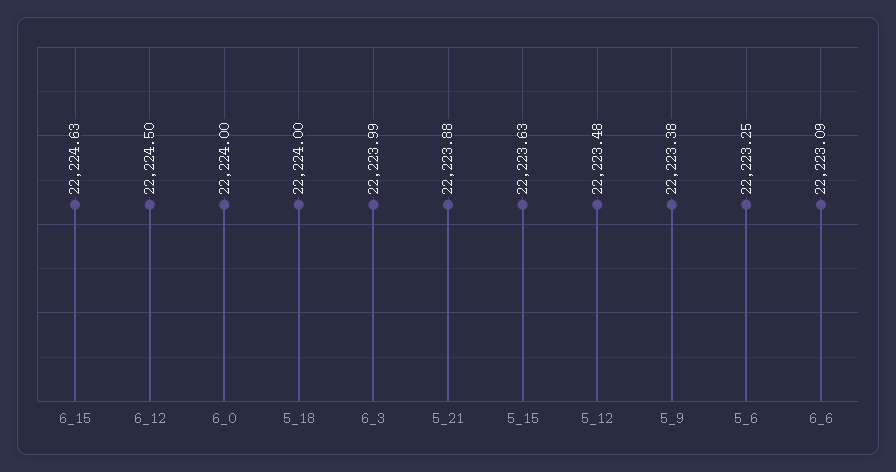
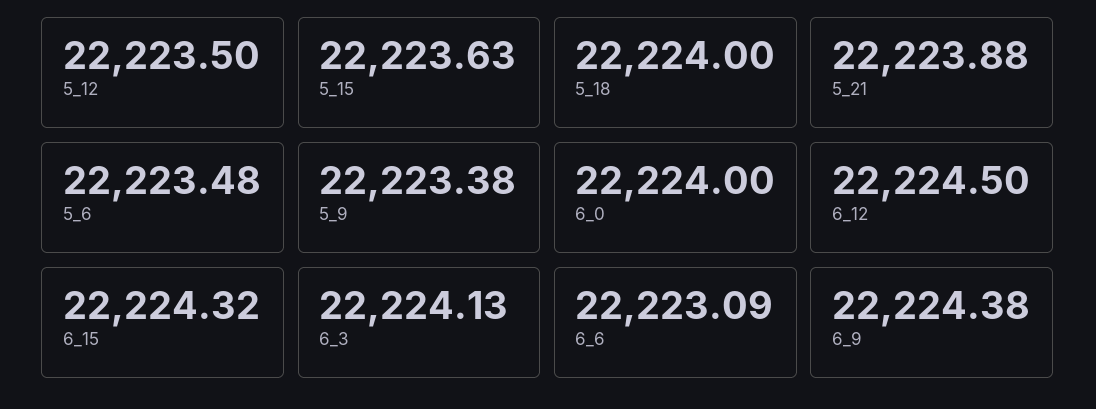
  {
-   "6_15": 22224.63,
+   "6_15": 22224.32,
    "6_12": 22224.5,
    "6_0": 22224,
    "5_18": 22224,
-   "6_3": 22223.99,
+   "6_3": 22224.13,
    "5_21": 22223.88,
    "5_15": 22223.63,
-   "5_12": 22223.48,
+   "5_12": 22223.5,
    "5_9": 22223.38,
-   "5_6": 22223.25,
+   "5_6": 22223.48,
-   "6_6": 22223.09
+   "6_6": 22223.09,
+   "6_9": 22224.38
  }

